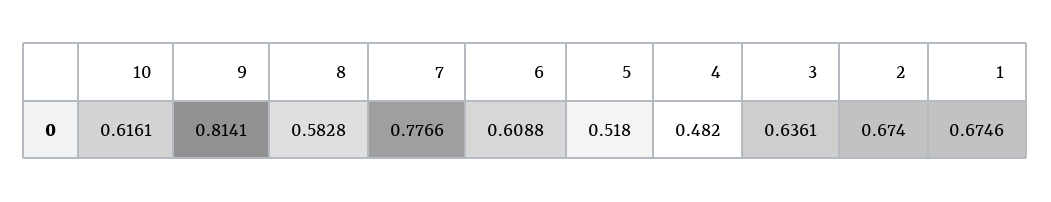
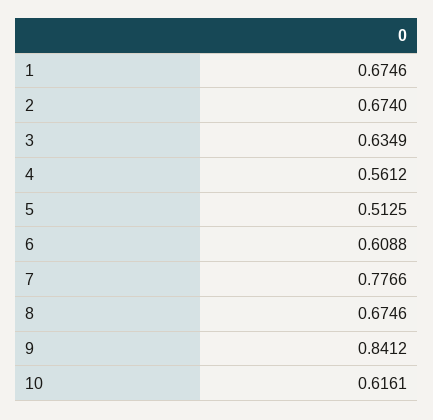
  {
    "10": 0.6161,
-   "9": 0.8141,
+   "9": 0.8412,
-   "8": 0.5828,
+   "8": 0.6746,
    "7": 0.7766,
    "6": 0.6088,
-   "5": 0.518,
+   "5": 0.5125,
-   "4": 0.482,
+   "4": 0.5612,
-   "3": 0.6361,
+   "3": 0.6349,
    "2": 0.674,
    "1": 0.6746
  }

